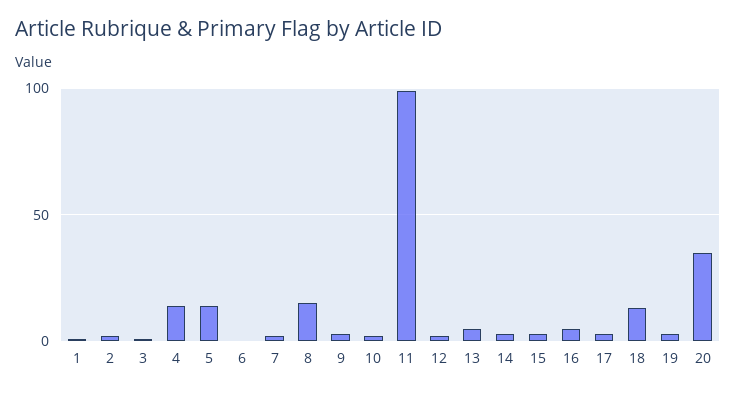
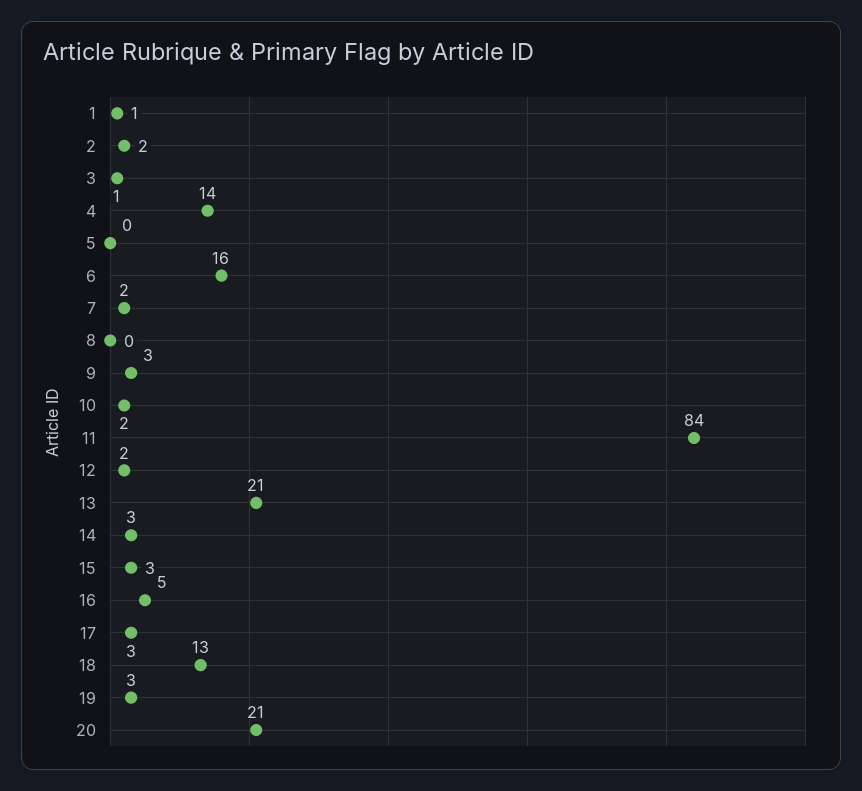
  {
    "1": 1,
    "2": 2,
    "3": 1,
    "4": 14,
-   "5": 15,
+   "5": 0,
-   "6": 0,
+   "6": 16,
    "7": 2,
-   "8": 15,
+   "8": 0,
    "9": 3,
    "10": 2,
-   "11": 100,
+   "11": 84,
    "12": 2,
-   "13": 5,
+   "13": 21,
    "14": 3,
    "15": 3,
    "16": 5,
    "17": 3,
    "18": 13,
    "19": 3,
-   "20": 35
+   "20": 21
  }

